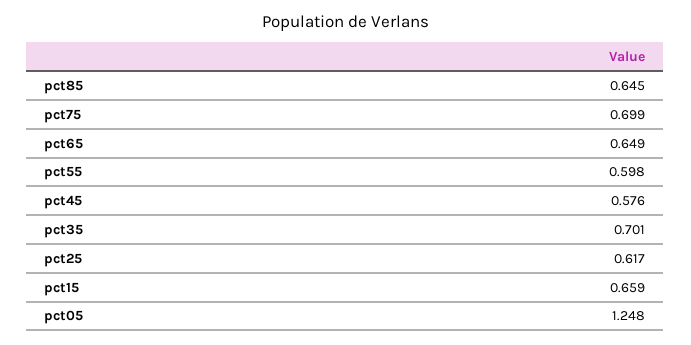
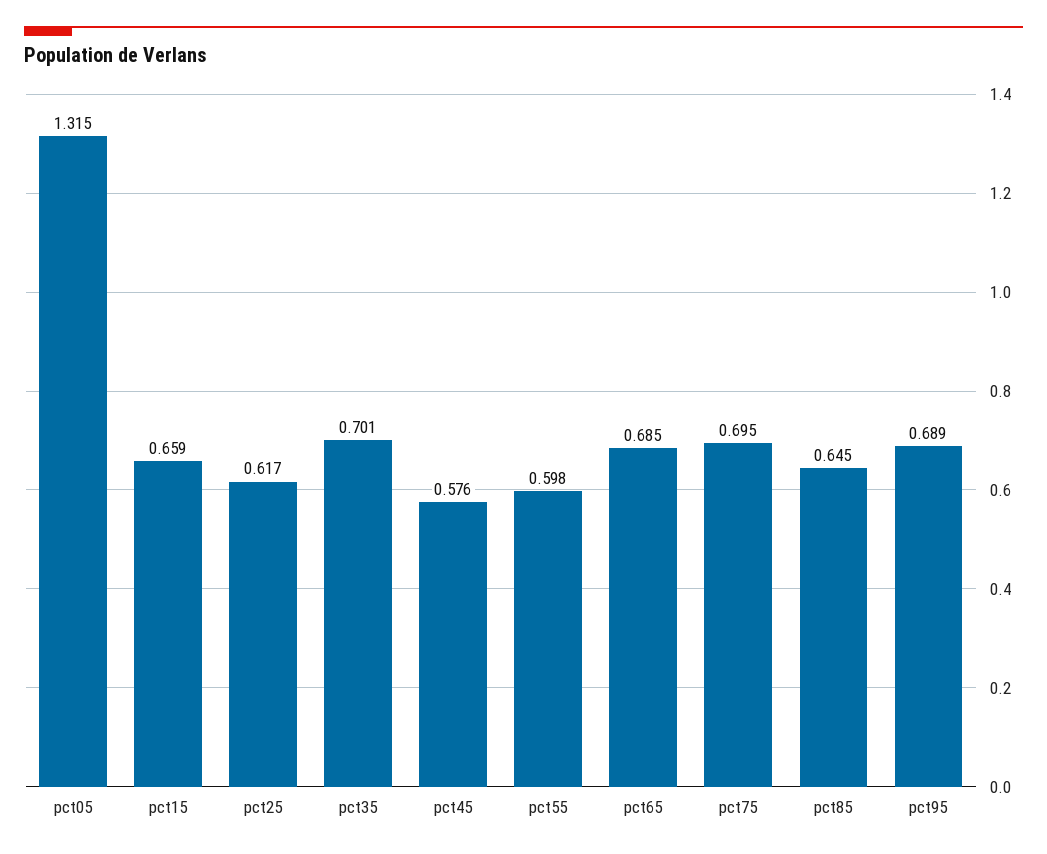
  {
    "pct85": 0.645,
-   "pct75": 0.699,
+   "pct75": 0.695,
-   "pct65": 0.649,
+   "pct65": 0.685,
    "pct55": 0.598,
    "pct45": 0.576,
    "pct35": 0.701,
    "pct25": 0.617,
    "pct15": 0.659,
-   "pct05": 1.248
+   "pct05": 1.315,
+   "pct95": 0.689
  }

